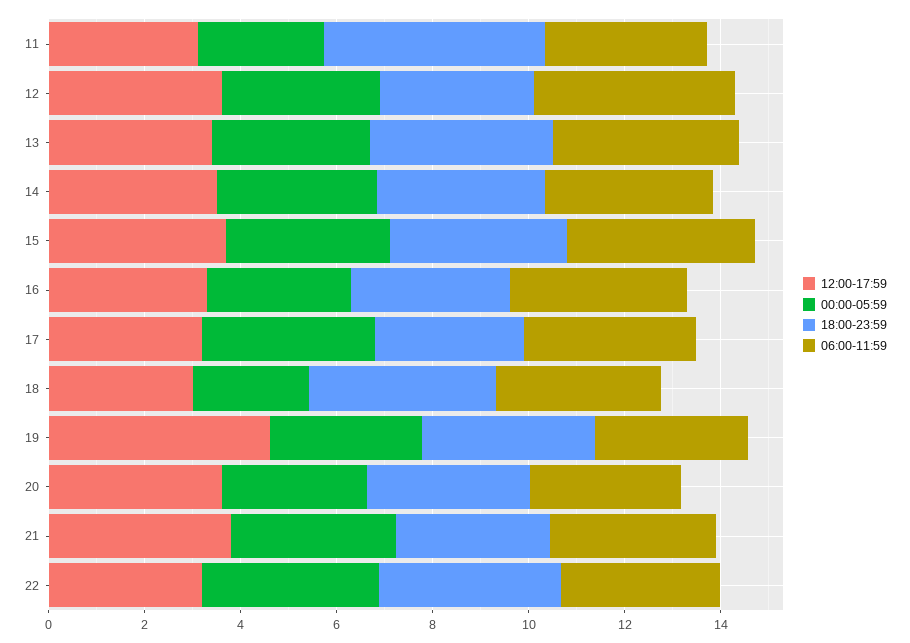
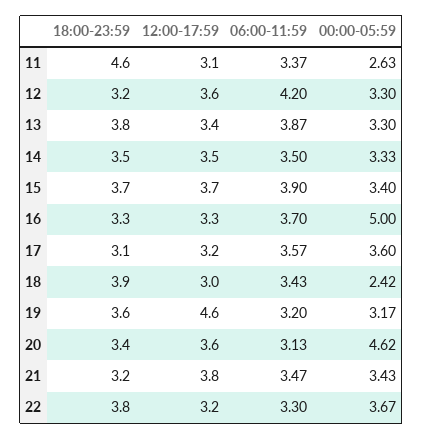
  {
    "12:00-17:59": {
      "11": 3.1,
      "12": 3.6,
      "13": 3.4,
      "14": 3.5,
      "15": 3.7,
      "16": 3.3,
      "17": 3.2,
      "18": 3,
      "19": 4.6,
      "20": 3.6,
      "21": 3.8,
      "22": 3.2
    },
    "00:00-05:59": {
      "11": 2.63,
      "12": 3.3,
      "13": 3.3,
      "14": 3.33,
      "15": 3.4,
-     "16": 3,
+     "16": 5,
      "17": 3.6,
      "18": 2.42,
      "19": 3.17,
-     "20": 3,
+     "20": 4.62,
      "21": 3.43,
      "22": 3.67
    },
    "18:00-23:59": {
      "11": 4.6,
      "12": 3.2,
      "13": 3.8,
      "14": 3.5,
      "15": 3.7,
      "16": 3.3,
      "17": 3.1,
      "18": 3.9,
      "19": 3.6,
      "20": 3.4,
      "21": 3.2,
      "22": 3.8
    },
    "06:00-11:59": {
      "11": 3.37,
      "12": 4.2,
      "13": 3.87,
      "14": 3.5,
      "15": 3.9,
      "16": 3.7,
      "17": 3.57,
      "18": 3.43,
      "19": 3.2,
      "20": 3.13,
      "21": 3.47,
      "22": 3.3
    }
  }

